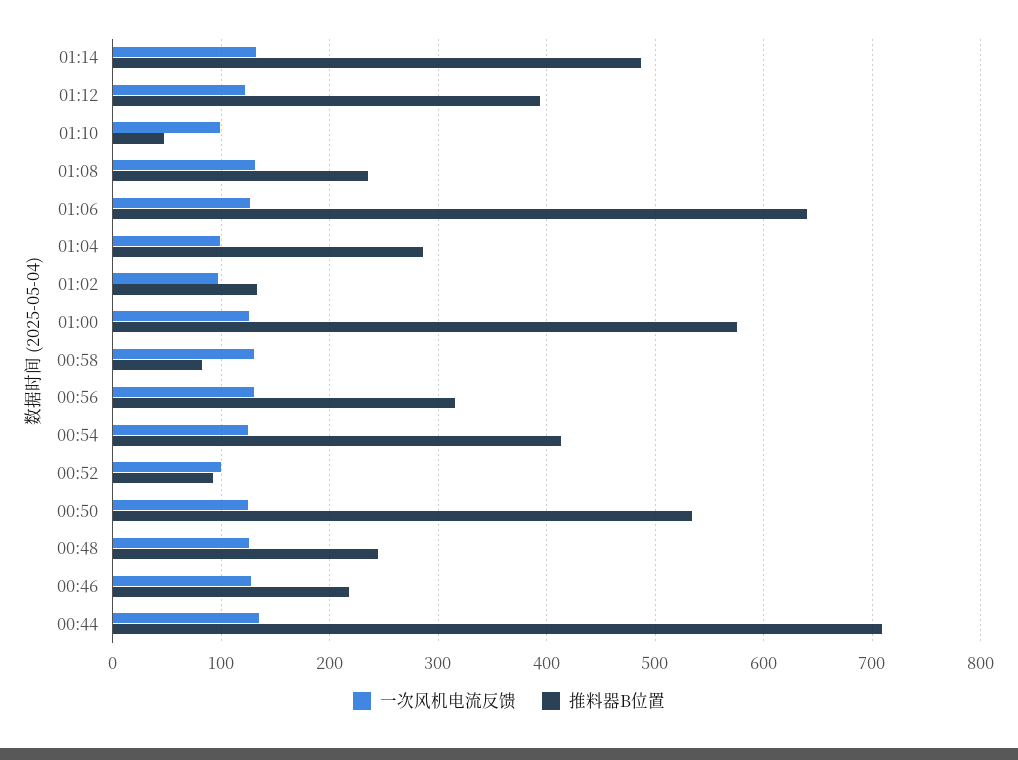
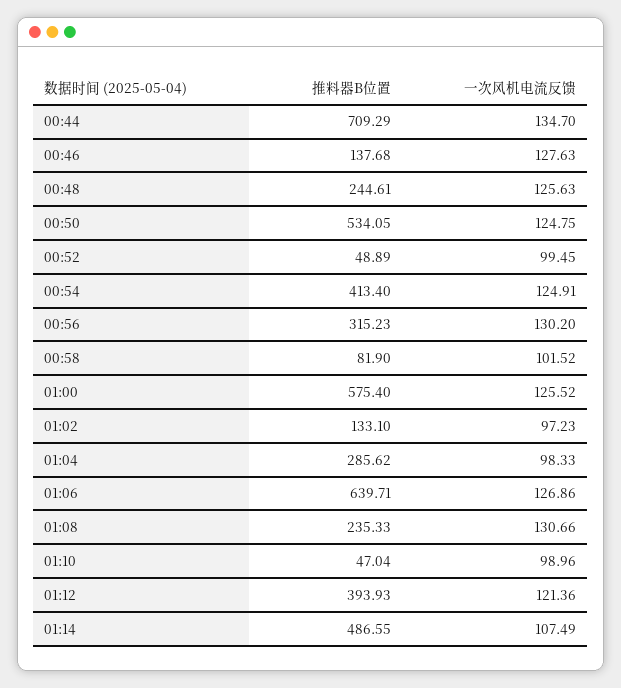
  {
    "一次风机电流反馈": {
-     "01:14": 130,
+     "01:14": 107.49,
      "01:12": 121.36,
      "01:10": 98.96,
      "01:08": 130.66,
      "01:06": 126.86,
      "01:04": 98.33,
      "01:02": 97.23,
      "01:00": 125.52,
-     "00:58": 130,
+     "00:58": 101.52,
      "00:56": 130.2,
      "00:54": 124.91,
      "00:52": 99.45,
      "00:50": 124.75,
      "00:48": 125.63,
      "00:46": 127.63,
      "00:44": 134.7
    },
    "推料器B位置": {
      "01:14": 486.55,
      "01:12": 393.93,
      "01:10": 47.04,
      "01:08": 235.33,
      "01:06": 639.71,
      "01:04": 285.62,
      "01:02": 133.1,
      "01:00": 575.4,
      "00:58": 81.9,
      "00:56": 315.23,
      "00:54": 413.4,
-     "00:52": 90,
+     "00:52": 48.89,
      "00:50": 534.05,
      "00:48": 244.61,
-     "00:46": 220,
+     "00:46": 137.68,
      "00:44": 709.29
    }
  }

